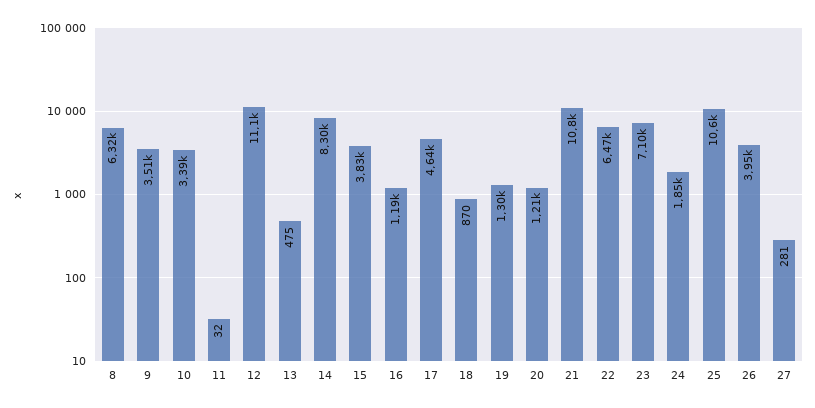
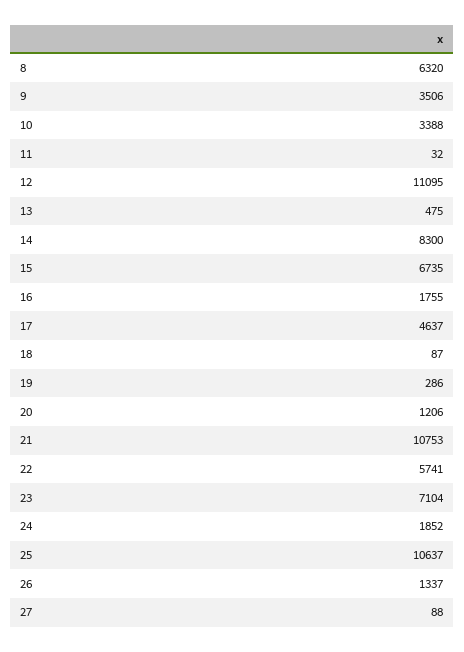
  {
    "8": 6320,
    "9": 3506,
    "10": 3388,
    "11": 32,
    "12": 11095,
    "13": 475,
    "14": 8300,
-   "15": 3830,
+   "15": 6735,
-   "16": 1190,
+   "16": 1755,
    "17": 4637,
-   "18": 870,
+   "18": 87,
-   "19": 1300,
+   "19": 286,
    "20": 1206,
    "21": 10753,
-   "22": 6470,
+   "22": 5741,
    "23": 7104,
    "24": 1852,
    "25": 10637,
-   "26": 3950,
+   "26": 1337,
-   "27": 281
+   "27": 88
  }

